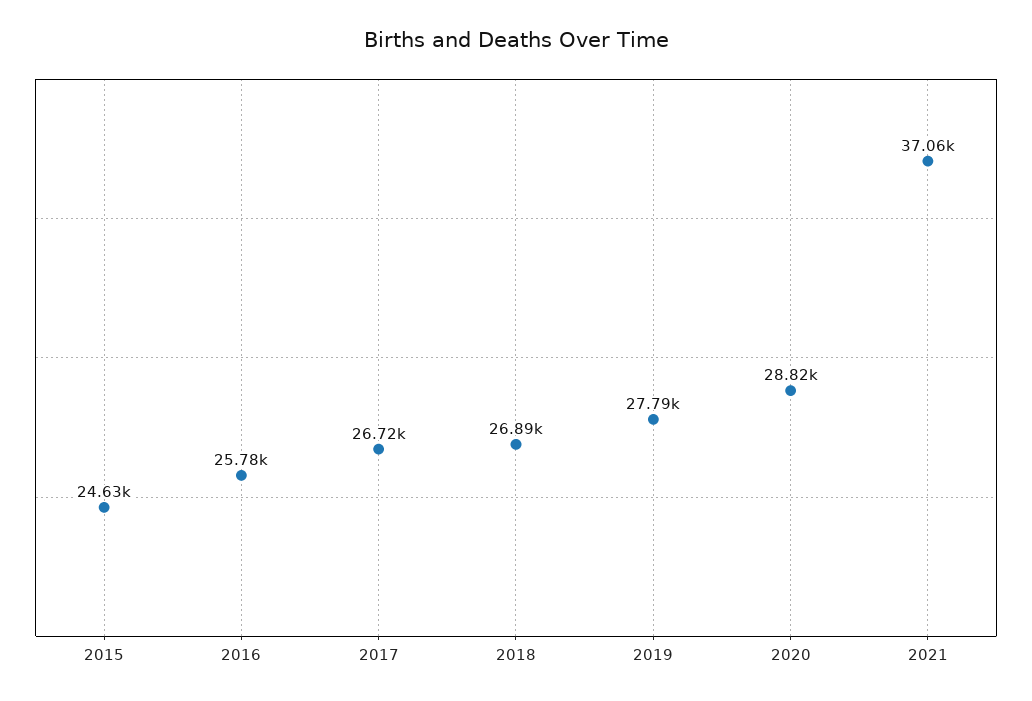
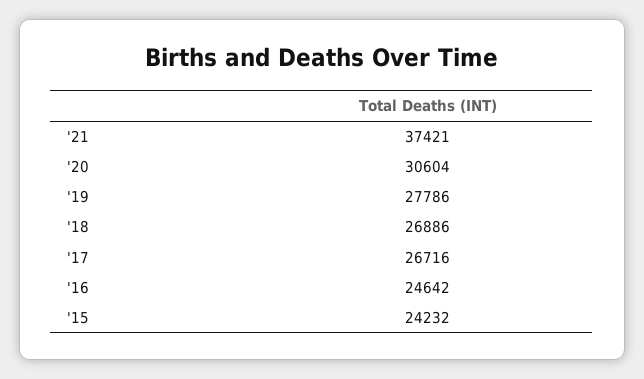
  {
-   "2015": 24630,
+   "2015": 24232,
-   "2016": 25780,
+   "2016": 24642,
    "2017": 26716,
    "2018": 26886,
    "2019": 27786,
-   "2020": 28820,
+   "2020": 30604,
-   "2021": 37060
+   "2021": 37421
  }

